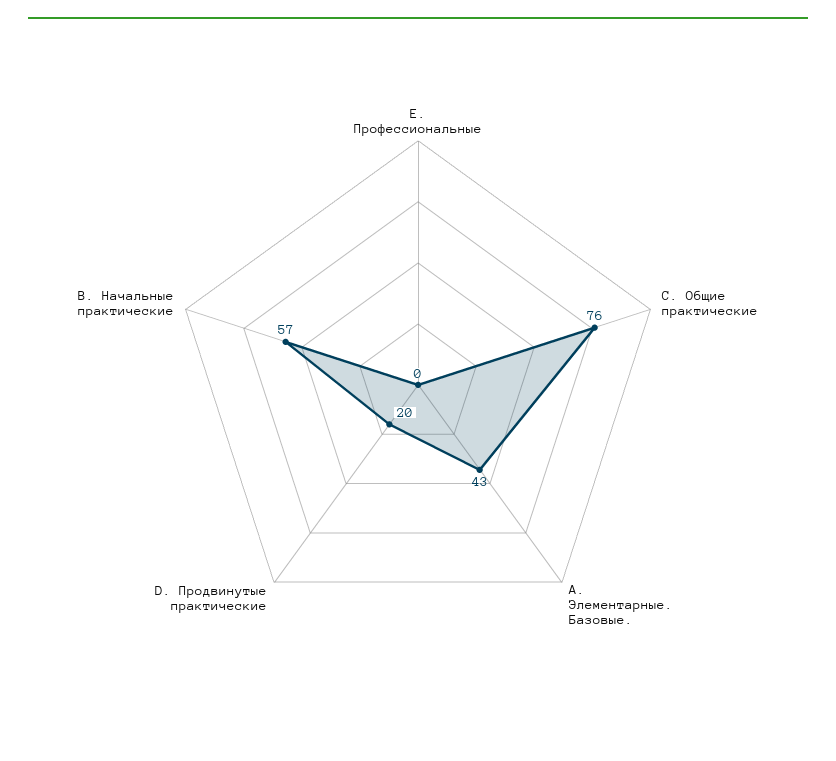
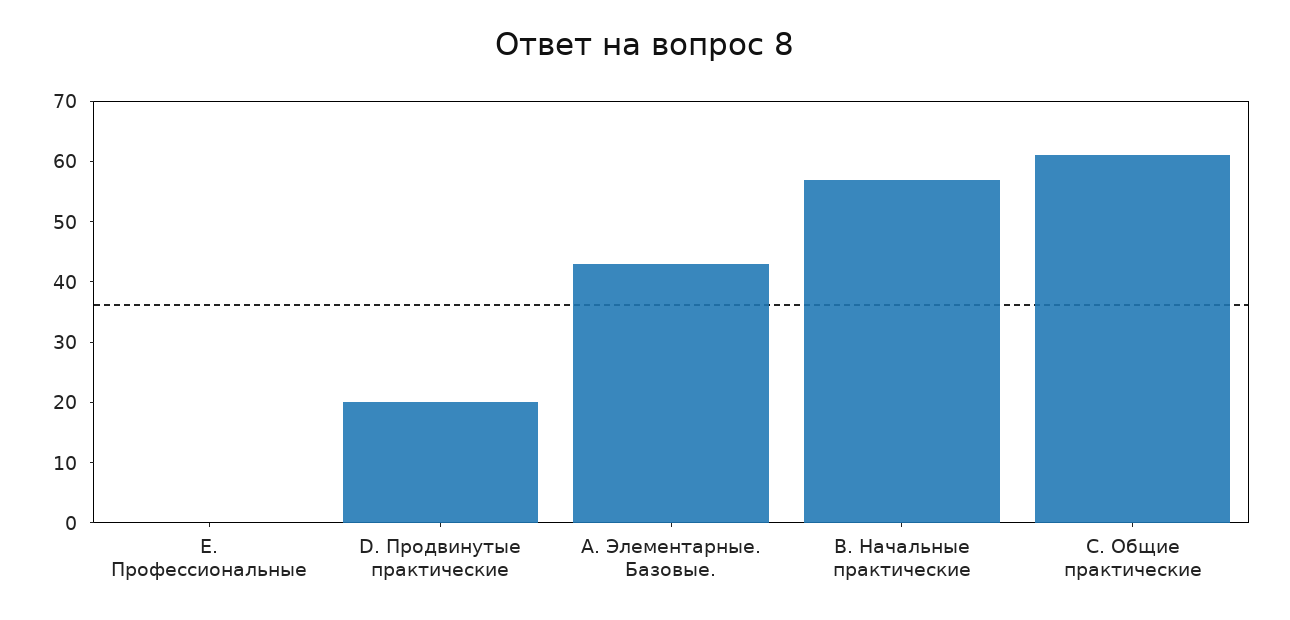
  {
    "E. Профессиональные": 0,
-   "С. Общие практические": 76,
+   "С. Общие практические": 60,
    "А. Элементарные. Базовые.": 43,
    "D. Продвинутые практические": 20,
    "В. Начальные практические": 57
  }

